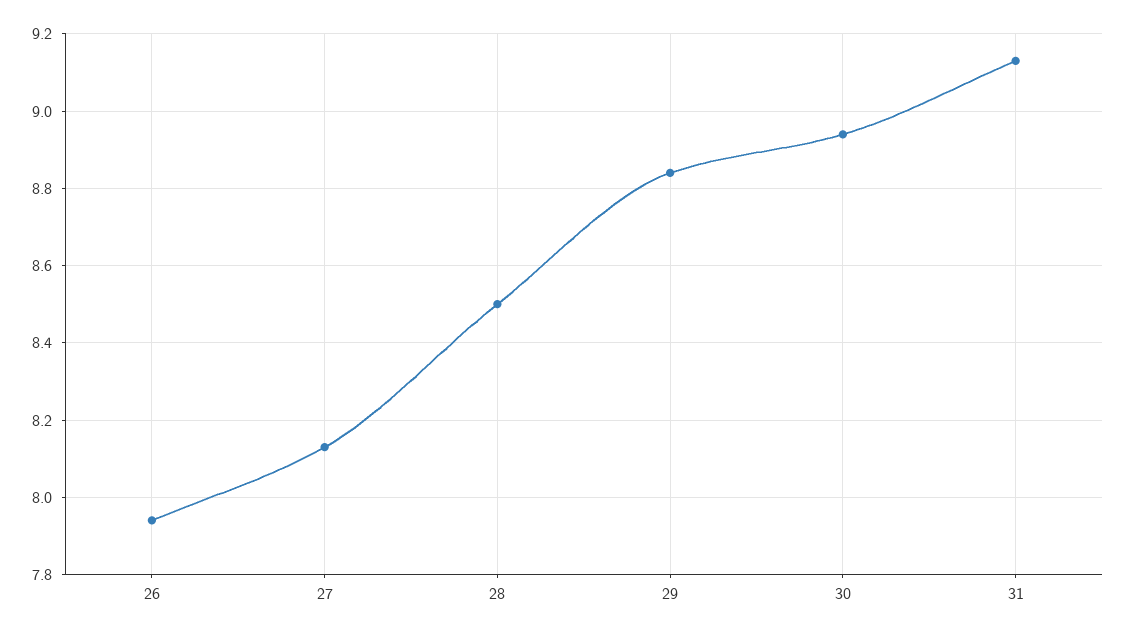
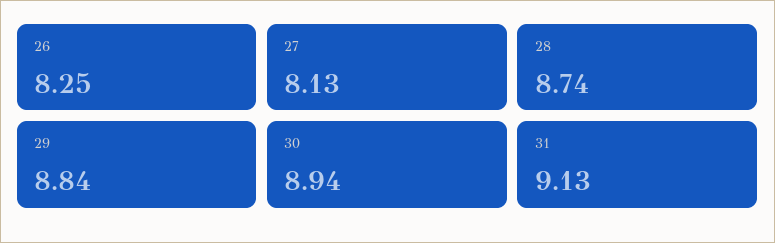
  {
-   "26": 7.95,
+   "26": 8.25,
    "27": 8.13,
-   "28": 8.5,
+   "28": 8.74,
    "29": 8.84,
    "30": 8.94,
    "31": 9.13
  }

